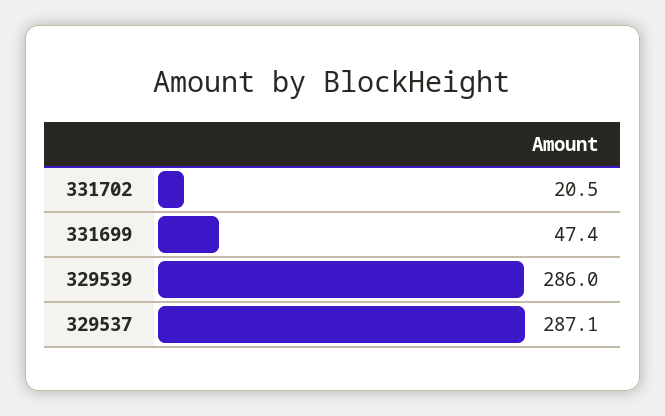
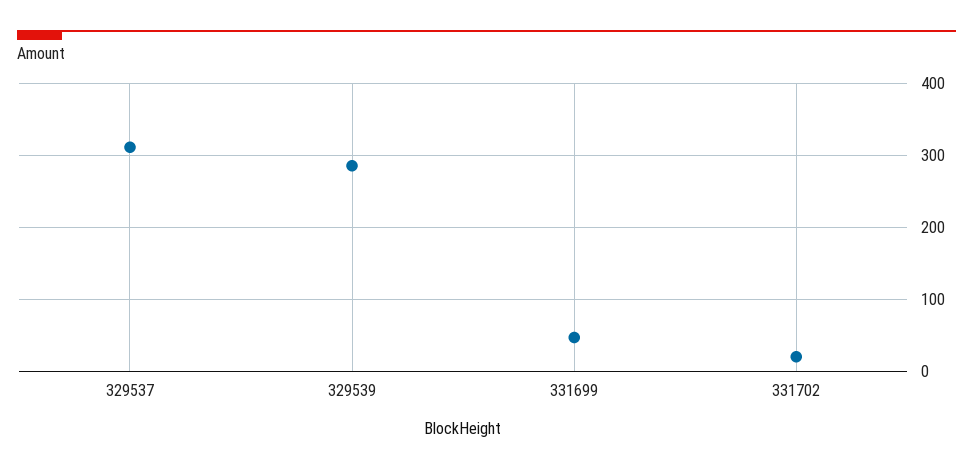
  {
    "331702": 20.5,
    "331699": 47.4,
    "329539": 286,
-   "329537": 287.1
+   "329537": 310
  }

